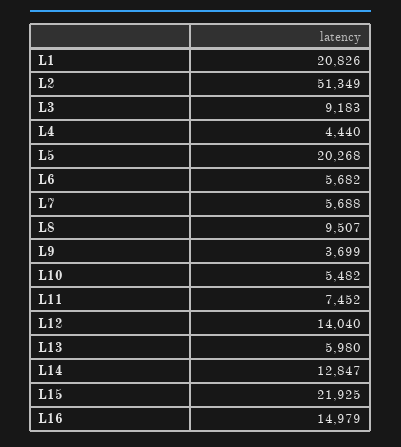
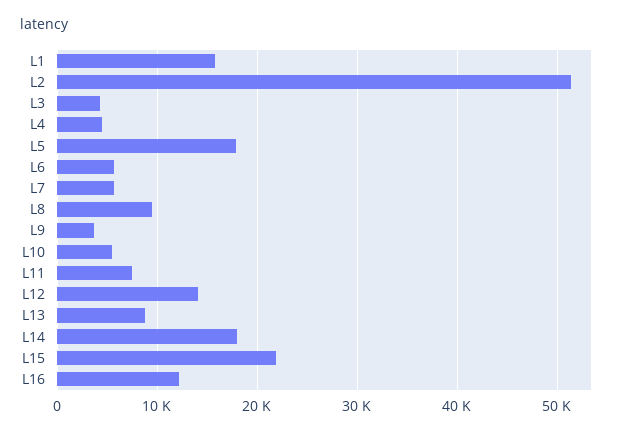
  {
-   "L1": 20826,
+   "L1": 16000,
    "L2": 51349,
-   "L3": 9183,
+   "L3": 4000,
    "L4": 4440,
-   "L5": 20268,
+   "L5": 18000,
    "L6": 5682,
    "L7": 5688,
    "L8": 9507,
    "L9": 3699,
    "L10": 5482,
    "L11": 7452,
    "L12": 14040,
-   "L13": 5980,
+   "L13": 9000,
-   "L14": 12847,
+   "L14": 18000,
    "L15": 21925,
-   "L16": 14979
+   "L16": 12000
  }

